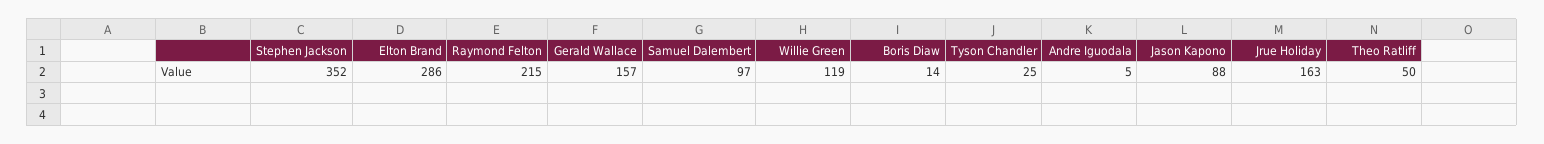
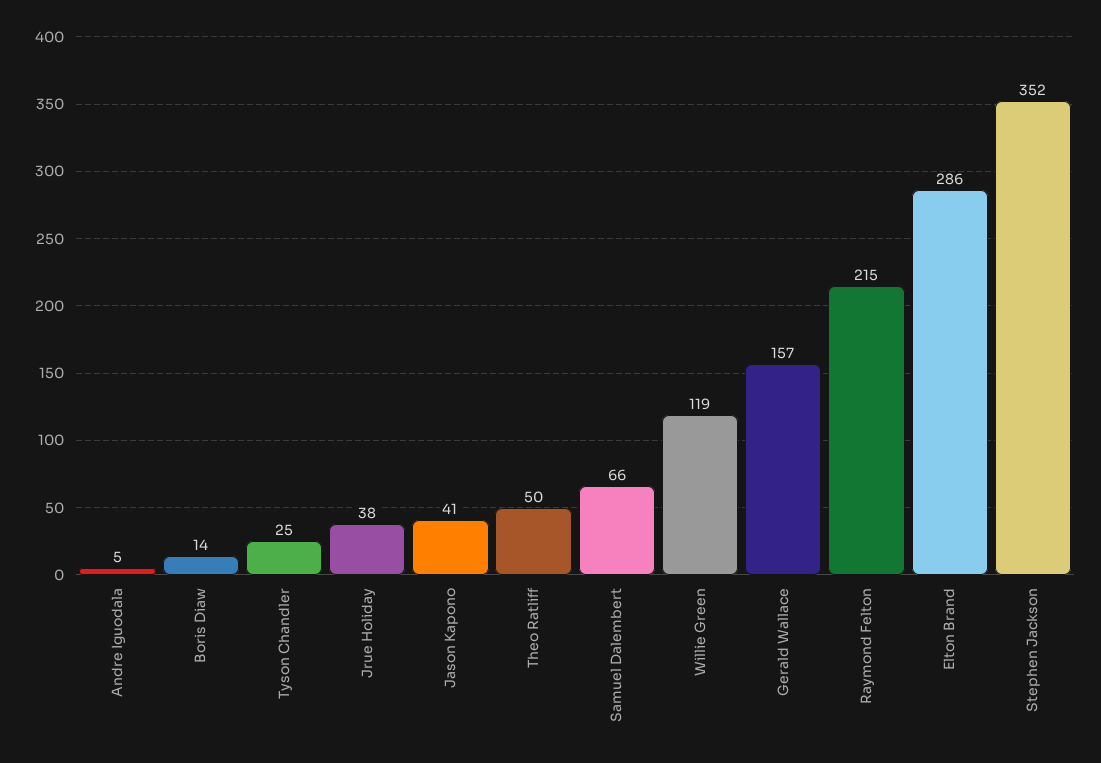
  {
    "Stephen Jackson": 352,
    "Elton Brand": 286,
    "Raymond Felton": 215,
    "Gerald Wallace": 157,
-   "Samuel Dalembert": 97,
+   "Samuel Dalembert": 66,
    "Willie Green": 119,
    "Boris Diaw": 14,
    "Tyson Chandler": 25,
    "Andre Iguodala": 5,
-   "Jason Kapono": 88,
+   "Jason Kapono": 41,
-   "Jrue Holiday": 163,
+   "Jrue Holiday": 38,
    "Theo Ratliff": 50
  }

